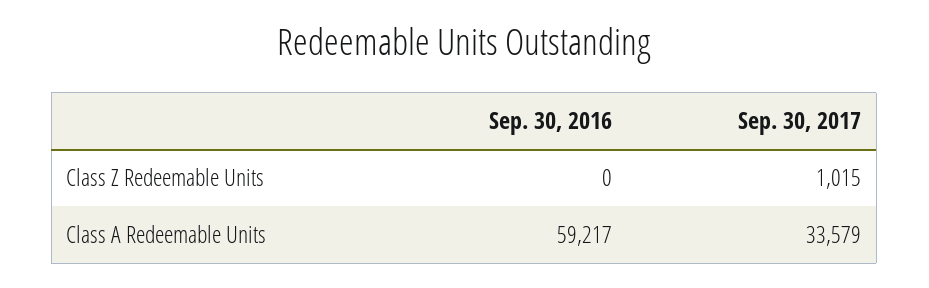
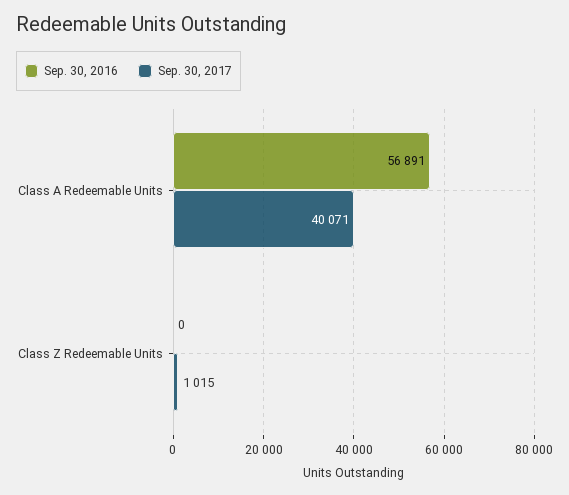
  {
    "Sep. 30, 2016": {
      "Class Z Redeemable Units": 0,
-     "Class A Redeemable Units": 59217
+     "Class A Redeemable Units": 56891
    },
    "Sep. 30, 2017": {
      "Class Z Redeemable Units": 1015,
-     "Class A Redeemable Units": 33579
+     "Class A Redeemable Units": 40071
    }
  }

